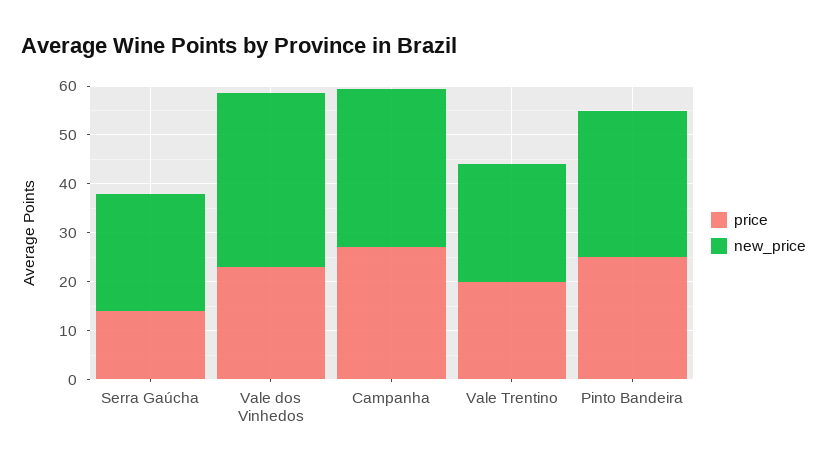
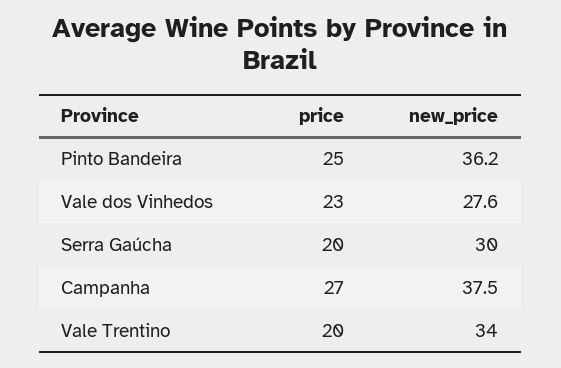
  {
    "price": {
-     "Serra Gaúcha": 14,
+     "Serra Gaúcha": 20,
      "Vale dos Vinhedos": 23,
      "Campanha": 27,
      "Vale Trentino": 20,
      "Pinto Bandeira": 25
    },
    "new_price": {
-     "Serra Gaúcha": 24,
+     "Serra Gaúcha": 30,
-     "Vale dos Vinhedos": 36,
+     "Vale dos Vinhedos": 27.6,
-     "Campanha": 32,
+     "Campanha": 37.5,
-     "Vale Trentino": 24,
+     "Vale Trentino": 34,
-     "Pinto Bandeira": 30
+     "Pinto Bandeira": 36.2
    }
  }

